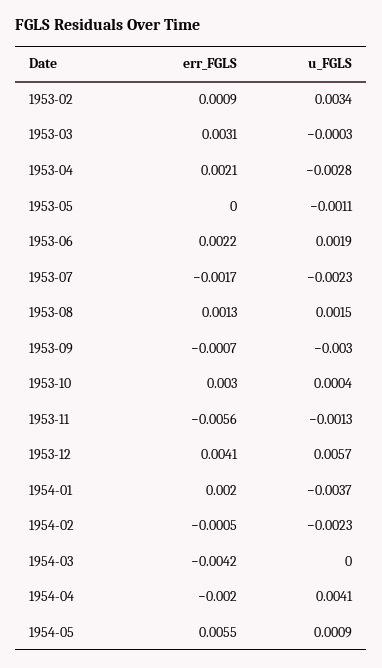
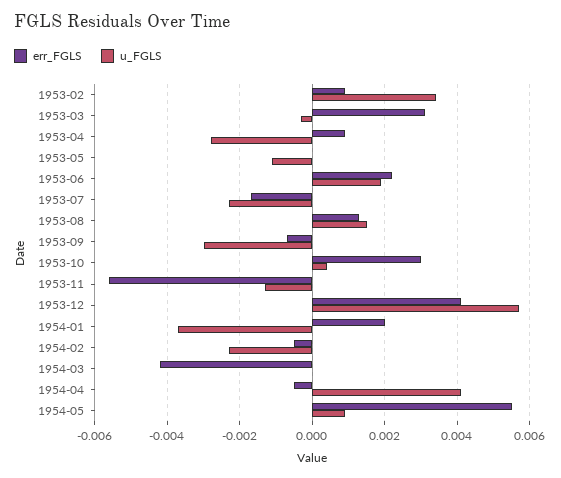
  {
    "err_FGLS": {
      "1953-02": 0.0009,
      "1953-03": 0.0031,
-     "1953-04": 0.0021,
+     "1953-04": 0.001,
      "1953-05": 0,
      "1953-06": 0.0022,
      "1953-07": -0.0017,
      "1953-08": 0.0013,
      "1953-09": -0.0007,
      "1953-10": 0.003,
      "1953-11": -0.0056,
      "1953-12": 0.0041,
      "1954-01": 0.002,
      "1954-02": -0.0005,
      "1954-03": -0.0042,
-     "1954-04": -0.002,
+     "1954-04": -0.0005,
      "1954-05": 0.0055
    },
    "u_FGLS": {
      "1953-02": 0.0034,
      "1953-03": -0.0003,
      "1953-04": -0.0028,
      "1953-05": -0.0011,
      "1953-06": 0.0019,
      "1953-07": -0.0023,
      "1953-08": 0.0015,
      "1953-09": -0.003,
      "1953-10": 0.0004,
      "1953-11": -0.0013,
      "1953-12": 0.0057,
      "1954-01": -0.0037,
      "1954-02": -0.0023,
      "1954-03": 0,
      "1954-04": 0.0041,
      "1954-05": 0.0009
    }
  }

